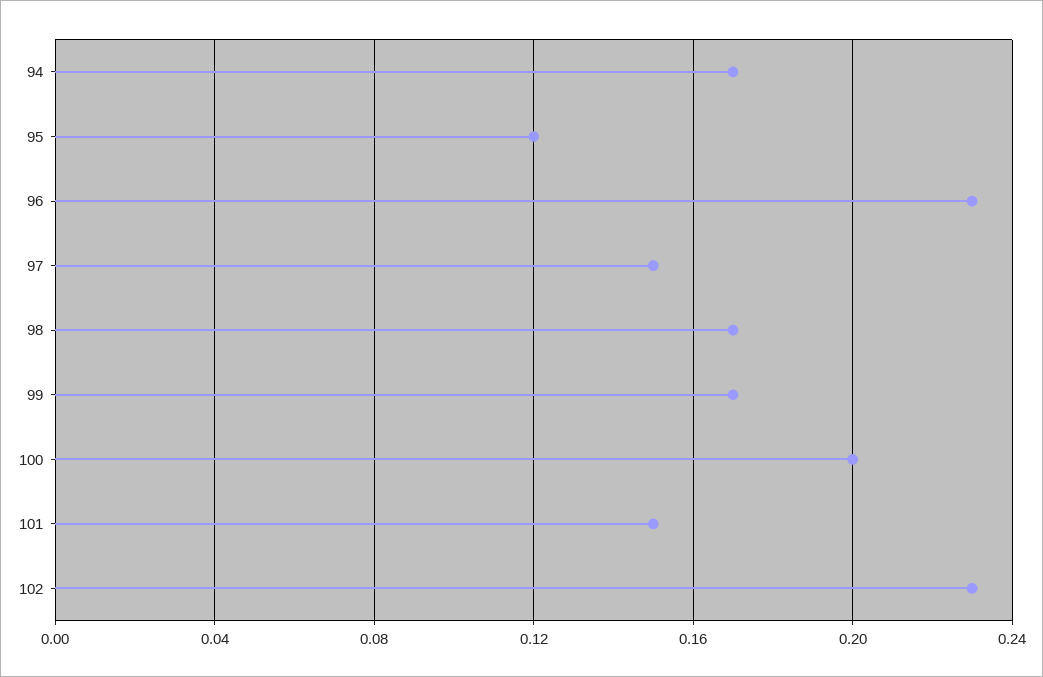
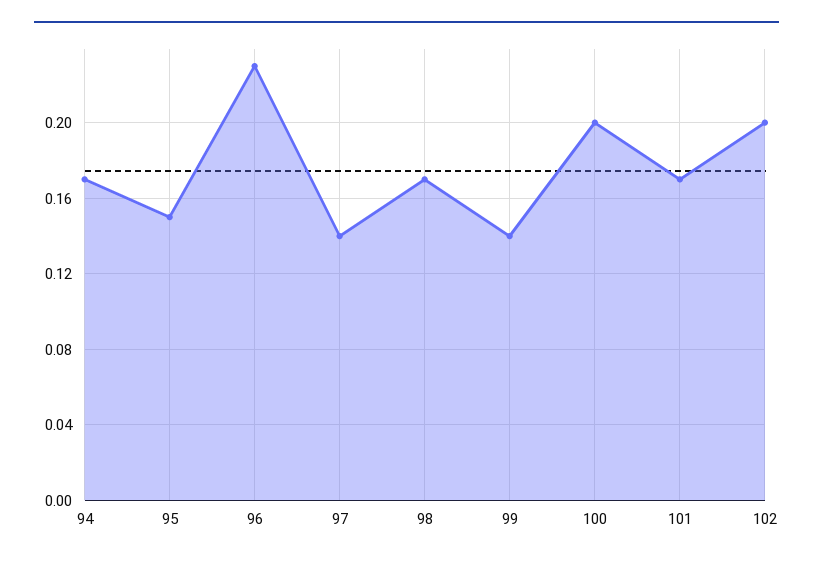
  {
    "94": 0.17,
-   "95": 0.12,
+   "95": 0.15,
    "96": 0.23,
-   "97": 0.15,
+   "97": 0.14,
    "98": 0.17,
-   "99": 0.17,
+   "99": 0.14,
    "100": 0.2,
-   "101": 0.15,
+   "101": 0.17,
-   "102": 0.23
+   "102": 0.2
  }

